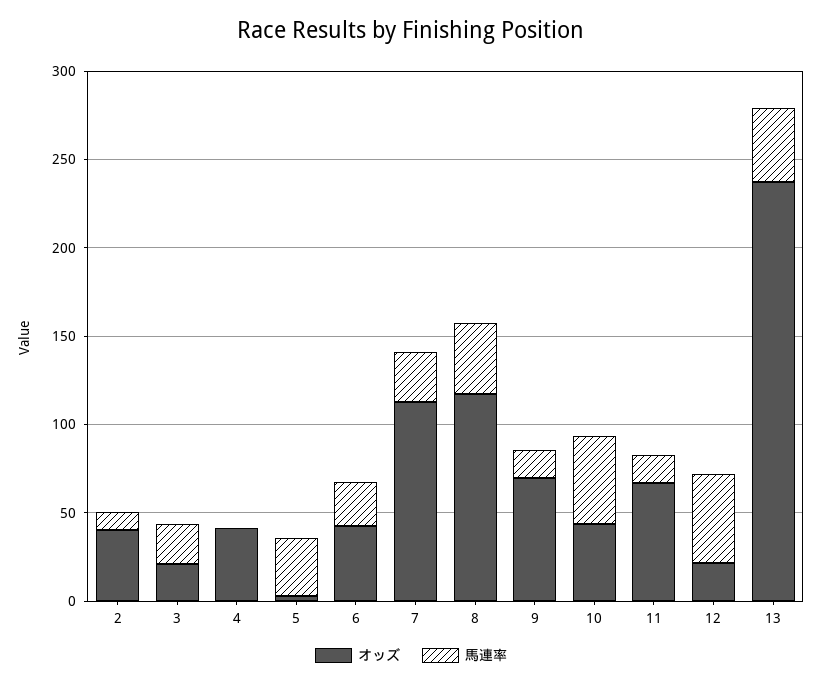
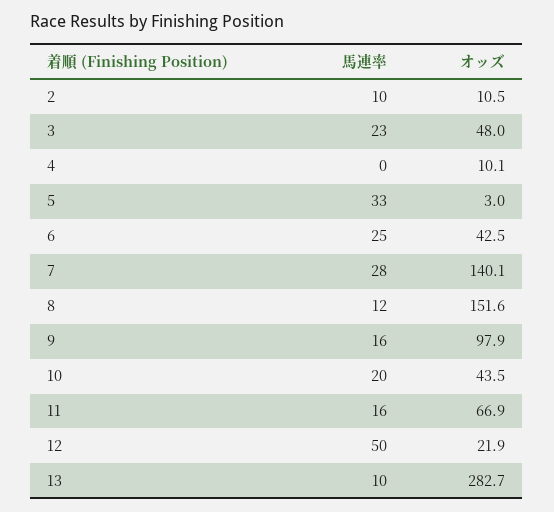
  {
    "オッズ": {
-     "2": 40,
+     "2": 10.5,
-     "3": 20,
+     "3": 48,
-     "4": 40,
+     "4": 10.1,
      "5": 3,
      "6": 42.5,
-     "7": 110,
+     "7": 140.1,
-     "8": 120,
+     "8": 151.6,
-     "9": 70,
+     "9": 97.9,
      "10": 43.5,
      "11": 66.9,
      "12": 21.9,
-     "13": 240
+     "13": 282.7
    },
    "馬連率": {
      "2": 10,
      "3": 23,
      "4": 0,
      "5": 33,
      "6": 25,
      "7": 28,
-     "8": 40,
+     "8": 12,
      "9": 16,
-     "10": 50,
+     "10": 20,
      "11": 16,
      "12": 50,
-     "13": 40
+     "13": 10
    }
  }

